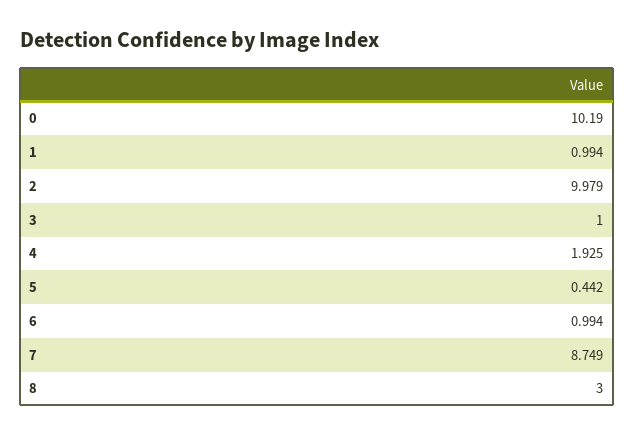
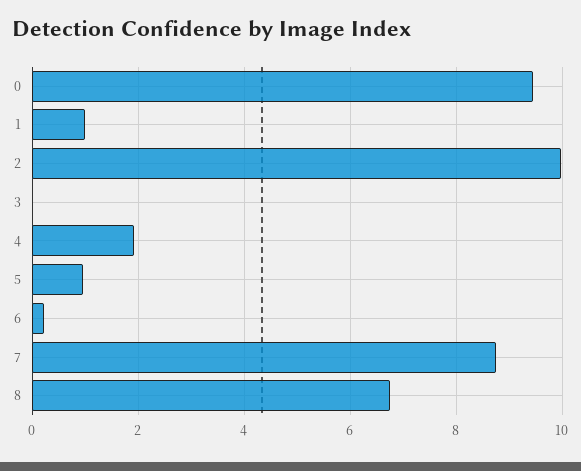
  {
-   "0": 10.19,
+   "0": 9.4,
    "1": 0.994,
    "2": 9.979,
-   "3": 1,
+   "3": 0,
    "4": 1.925,
-   "5": 0.442,
+   "5": 1,
-   "6": 0.994,
+   "6": 0.2,
    "7": 8.749,
-   "8": 3
+   "8": 6.8
  }

